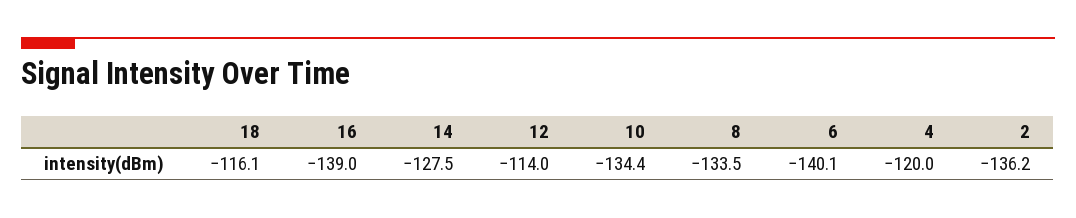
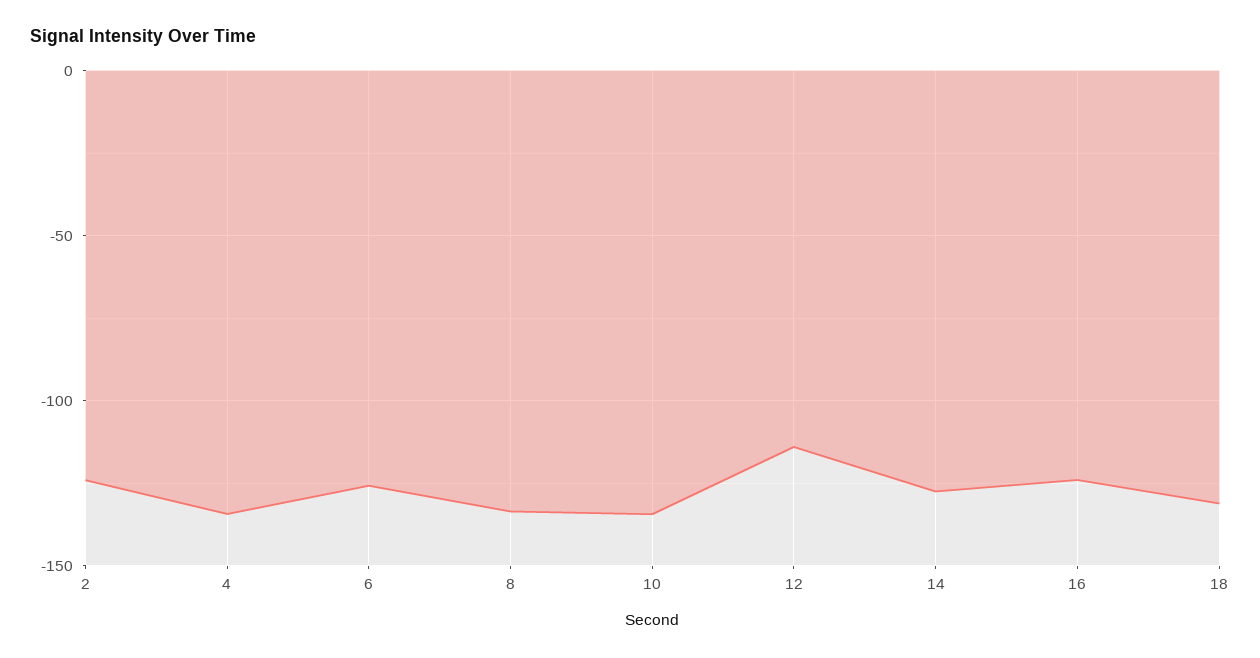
  {
-   "18": -116.1,
+   "18": -130,
-   "16": -139,
+   "16": -125,
    "14": -127.5,
    "12": -114,
    "10": -134.4,
    "8": -133.5,
-   "6": -140.1,
+   "6": -125,
-   "4": -120,
+   "4": -135,
-   "2": -136.2
+   "2": -125
  }

